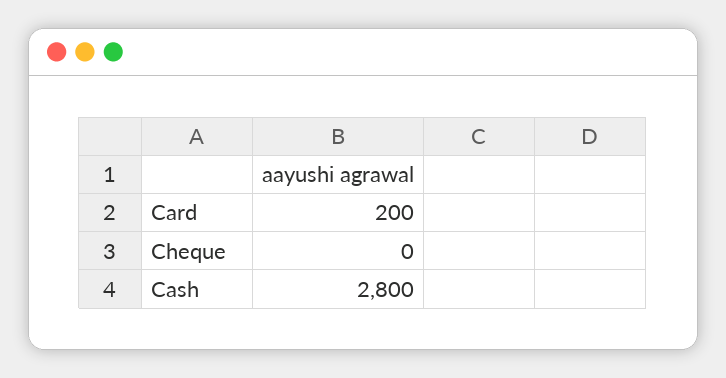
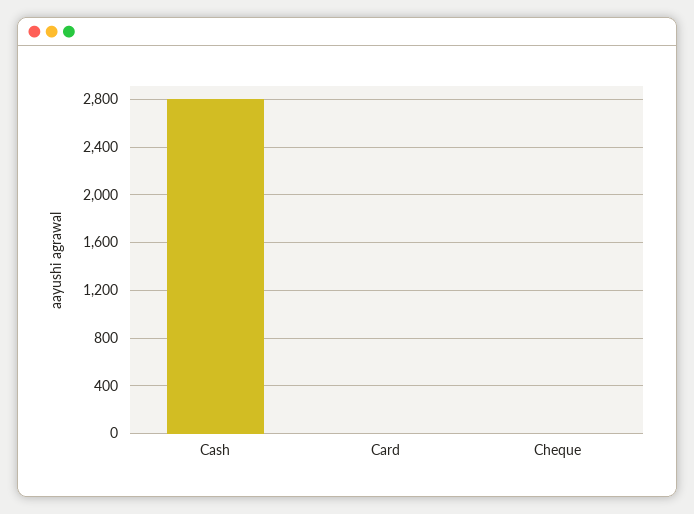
  {
-   "Card": 200,
+   "Card": 0,
    "Cheque": 0,
    "Cash": 2800
  }

